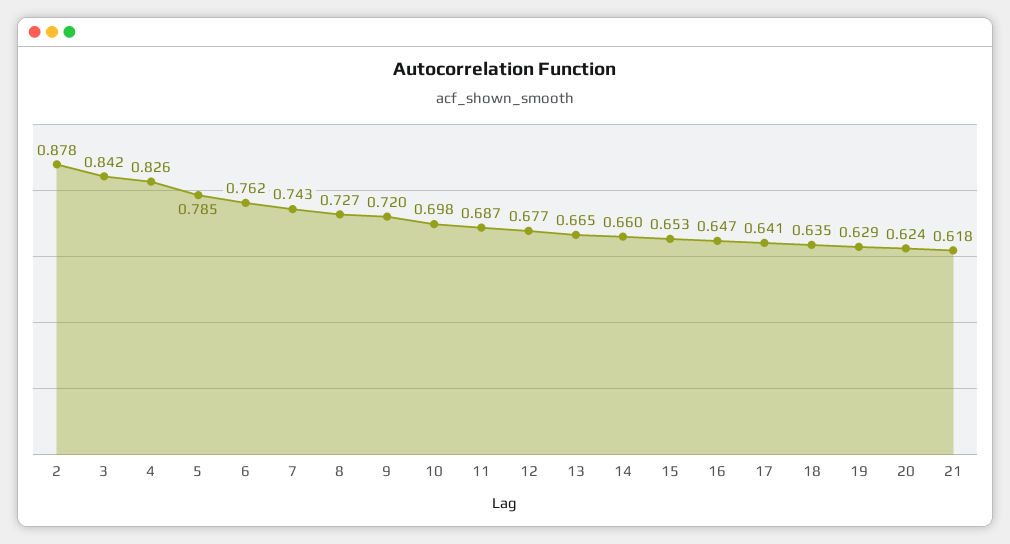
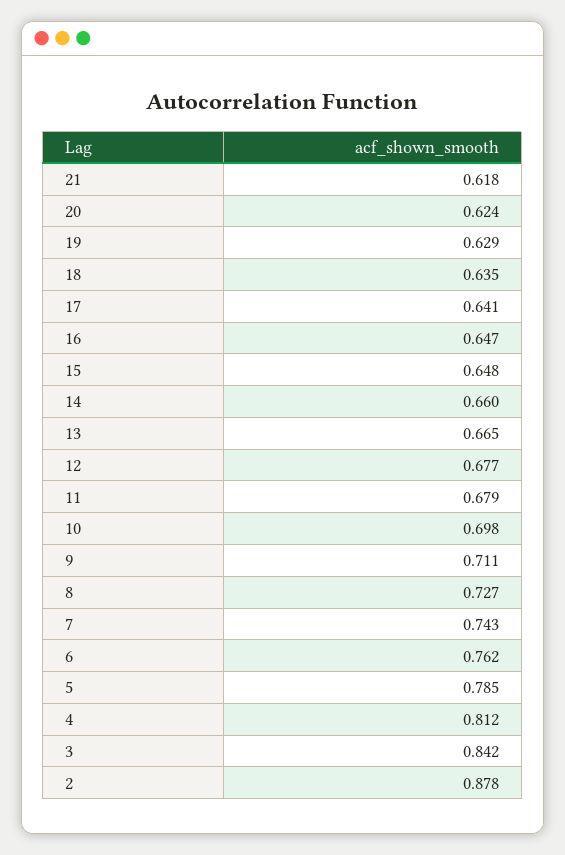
  {
    "2": 0.878,
    "3": 0.842,
-   "4": 0.826,
+   "4": 0.812,
    "5": 0.785,
    "6": 0.762,
    "7": 0.743,
    "8": 0.727,
-   "9": 0.72,
+   "9": 0.711,
    "10": 0.698,
-   "11": 0.687,
+   "11": 0.679,
    "12": 0.677,
    "13": 0.665,
    "14": 0.66,
-   "15": 0.653,
+   "15": 0.648,
    "16": 0.647,
    "17": 0.641,
    "18": 0.635,
    "19": 0.629,
    "20": 0.624,
    "21": 0.618
  }

